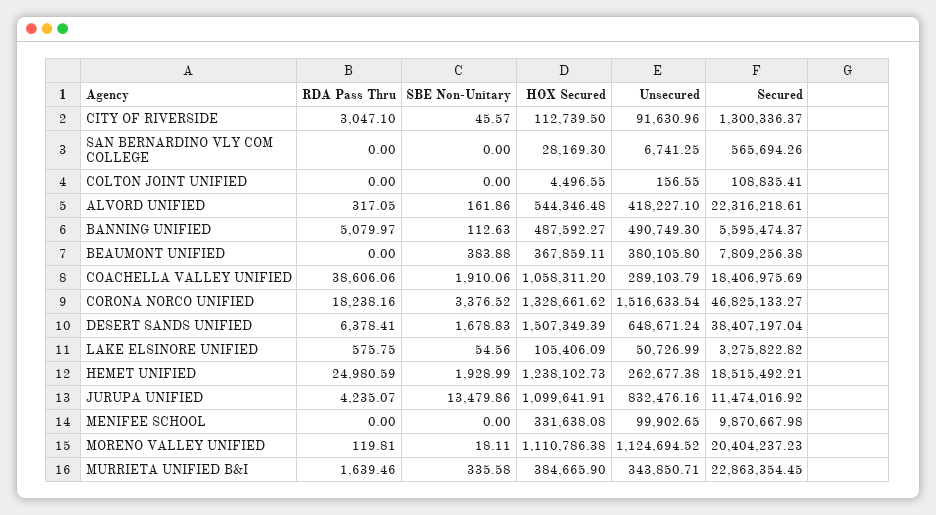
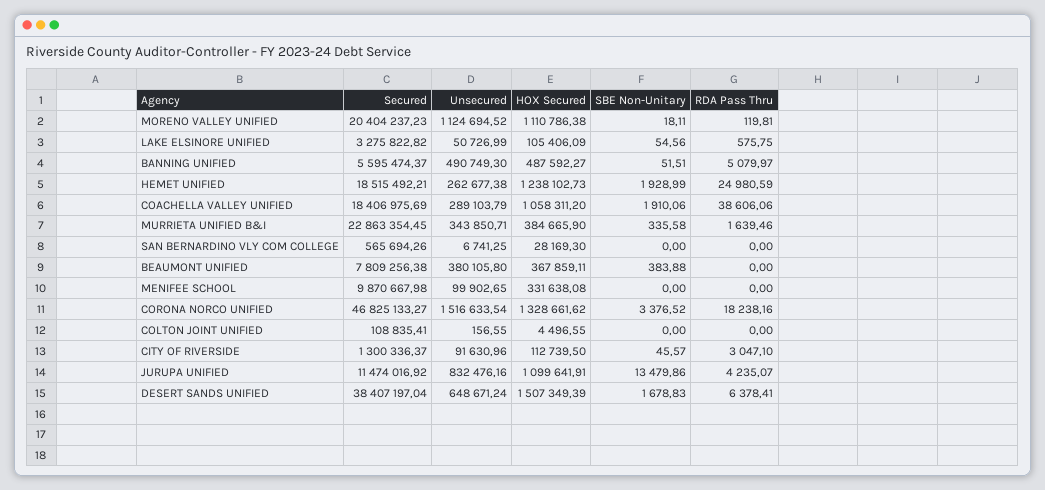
  {
    "RDA Pass Thru": {
      "CITY OF RIVERSIDE": 3047.1,
      "SAN BERNARDINO VLY COM COLLEGE": 0,
      "COLTON JOINT UNIFIED": 0,
-     "ALVORD UNIFIED": 317.05,
      "BANNING UNIFIED": 5079.97,
      "BEAUMONT UNIFIED": 0,
      "COACHELLA VALLEY UNIFIED": 38606.06,
      "CORONA NORCO UNIFIED": 18238.16,
      "DESERT SANDS UNIFIED": 6378.41,
      "LAKE ELSINORE UNIFIED": 575.75,
      "HEMET UNIFIED": 24980.59,
      "JURUPA UNIFIED": 4235.07,
      "MENIFEE SCHOOL": 0,
      "MORENO VALLEY UNIFIED": 119.81,
      "MURRIETA UNIFIED B&I": 1639.46
    },
    "SBE Non-Unitary": {
      "CITY OF RIVERSIDE": 45.57,
      "SAN BERNARDINO VLY COM COLLEGE": 0,
      "COLTON JOINT UNIFIED": 0,
-     "ALVORD UNIFIED": 161.86,
-     "BANNING UNIFIED": 112.63,
+     "BANNING UNIFIED": 51.51,
      "BEAUMONT UNIFIED": 383.88,
      "COACHELLA VALLEY UNIFIED": 1910.06,
      "CORONA NORCO UNIFIED": 3376.52,
      "DESERT SANDS UNIFIED": 1678.83,
      "LAKE ELSINORE UNIFIED": 54.56,
      "HEMET UNIFIED": 1928.99,
      "JURUPA UNIFIED": 13479.86,
      "MENIFEE SCHOOL": 0,
      "MORENO VALLEY UNIFIED": 18.11,
      "MURRIETA UNIFIED B&I": 335.58
    },
    "HOX Secured": {
      "CITY OF RIVERSIDE": 112739.5,
      "SAN BERNARDINO VLY COM COLLEGE": 28169.3,
      "COLTON JOINT UNIFIED": 4496.55,
-     "ALVORD UNIFIED": 544346.48,
      "BANNING UNIFIED": 487592.27,
      "BEAUMONT UNIFIED": 367859.11,
      "COACHELLA VALLEY UNIFIED": 1058311.2,
      "CORONA NORCO UNIFIED": 1328661.62,
      "DESERT SANDS UNIFIED": 1507349.39,
      "LAKE ELSINORE UNIFIED": 105406.09,
      "HEMET UNIFIED": 1238102.73,
      "JURUPA UNIFIED": 1099641.91,
      "MENIFEE SCHOOL": 331638.08,
      "MORENO VALLEY UNIFIED": 1110786.38,
      "MURRIETA UNIFIED B&I": 384665.9
    },
    "Unsecured": {
      "CITY OF RIVERSIDE": 91630.96,
      "SAN BERNARDINO VLY COM COLLEGE": 6741.25,
      "COLTON JOINT UNIFIED": 156.55,
-     "ALVORD UNIFIED": 418227.1,
      "BANNING UNIFIED": 490749.3,
      "BEAUMONT UNIFIED": 380105.8,
      "COACHELLA VALLEY UNIFIED": 289103.79,
      "CORONA NORCO UNIFIED": 1516633.54,
      "DESERT SANDS UNIFIED": 648671.24,
      "LAKE ELSINORE UNIFIED": 50726.99,
      "HEMET UNIFIED": 262677.38,
      "JURUPA UNIFIED": 832476.16,
      "MENIFEE SCHOOL": 99902.65,
      "MORENO VALLEY UNIFIED": 1124694.52,
      "MURRIETA UNIFIED B&I": 343850.71
    },
    "Secured": {
      "CITY OF RIVERSIDE": 1300336.37,
      "SAN BERNARDINO VLY COM COLLEGE": 565694.26,
      "COLTON JOINT UNIFIED": 108835.41,
-     "ALVORD UNIFIED": 22316218.61,
      "BANNING UNIFIED": 5595474.37,
      "BEAUMONT UNIFIED": 7809256.38,
      "COACHELLA VALLEY UNIFIED": 18406975.69,
      "CORONA NORCO UNIFIED": 46825133.27,
      "DESERT SANDS UNIFIED": 38407197.04,
      "LAKE ELSINORE UNIFIED": 3275822.82,
      "HEMET UNIFIED": 18515492.21,
      "JURUPA UNIFIED": 11474016.92,
      "MENIFEE SCHOOL": 9870667.98,
      "MORENO VALLEY UNIFIED": 20404237.23,
      "MURRIETA UNIFIED B&I": 22863354.45
    }
  }

